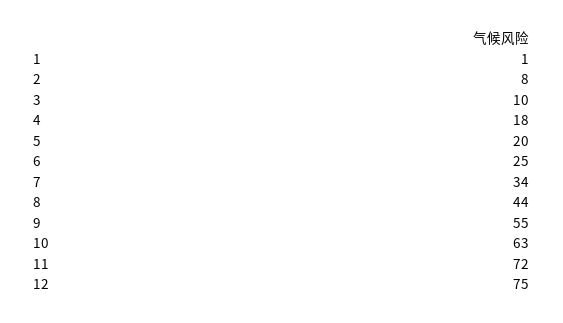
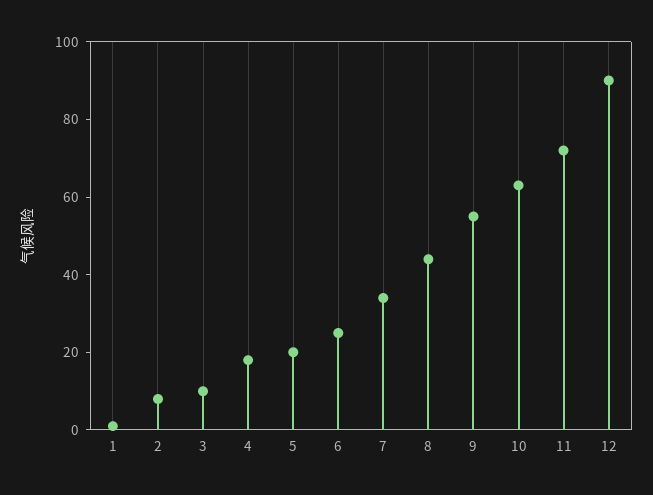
  {
    "1": 1,
    "2": 8,
    "3": 10,
    "4": 18,
    "5": 20,
    "6": 25,
    "7": 34,
    "8": 44,
    "9": 55,
    "10": 63,
    "11": 72,
-   "12": 75
+   "12": 90
  }

